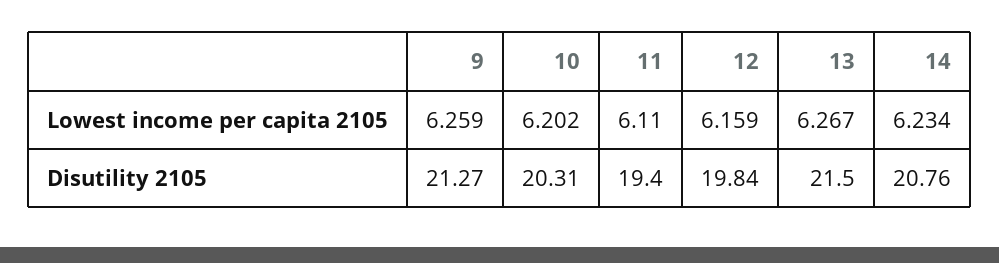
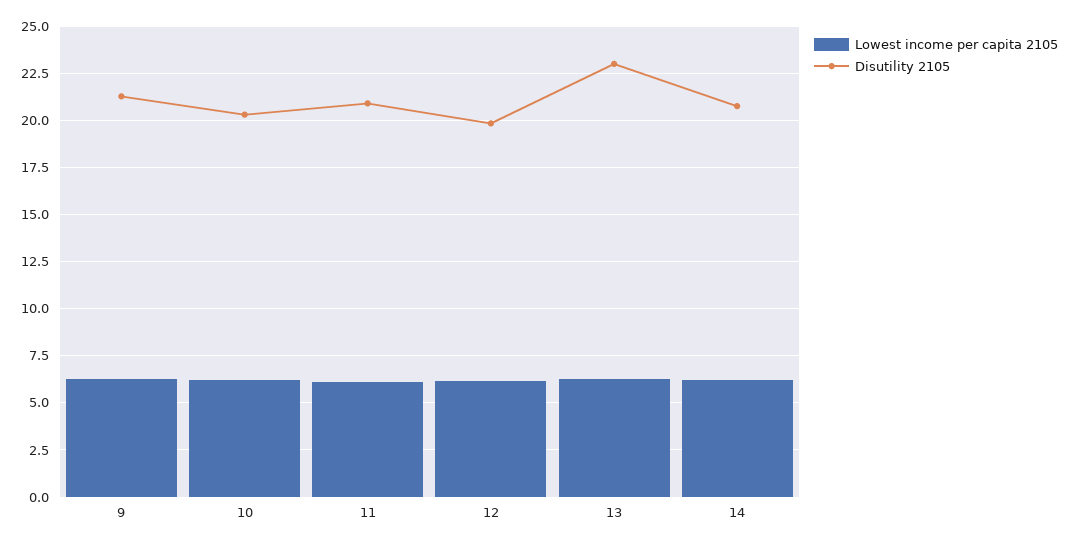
  {
    "Lowest income per capita 2105": {
      "9": 6.259,
      "10": 6.202,
      "11": 6.11,
      "12": 6.159,
      "13": 6.267,
      "14": 6.234
    },
    "Disutility 2105": {
      "9": 21.27,
      "10": 20.31,
-     "11": 19.4,
+     "11": 21,
      "12": 19.84,
-     "13": 21.5,
+     "13": 23,
      "14": 20.76
    }
  }

